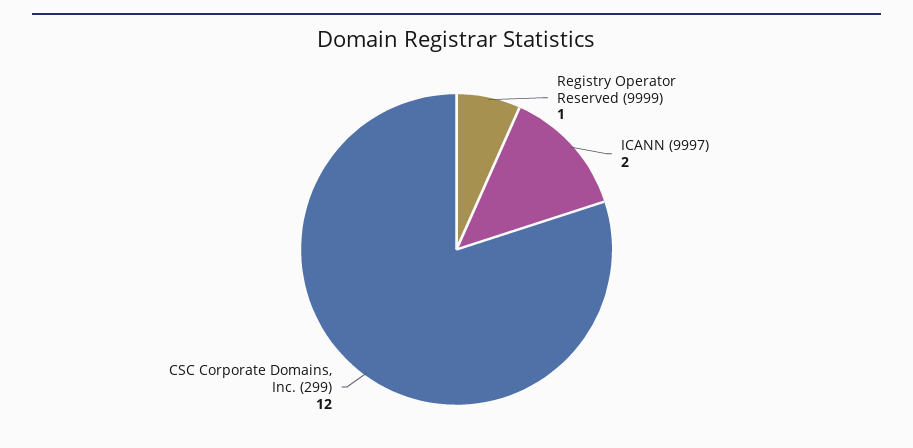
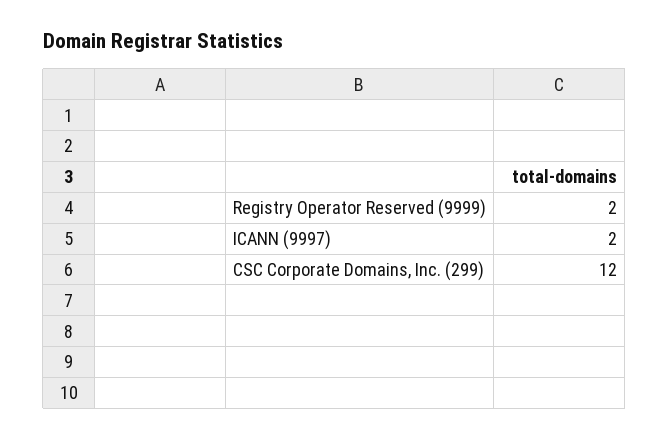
  {
-   "Registry Operator Reserved (9999)": 1,
+   "Registry Operator Reserved (9999)": 2,
    "ICANN (9997)": 2,
    "CSC Corporate Domains, Inc. (299)": 12
  }

